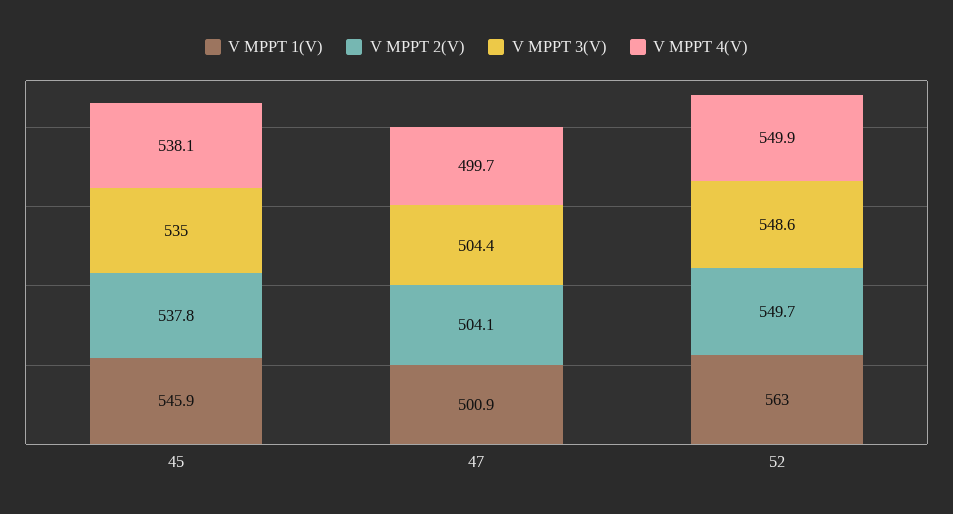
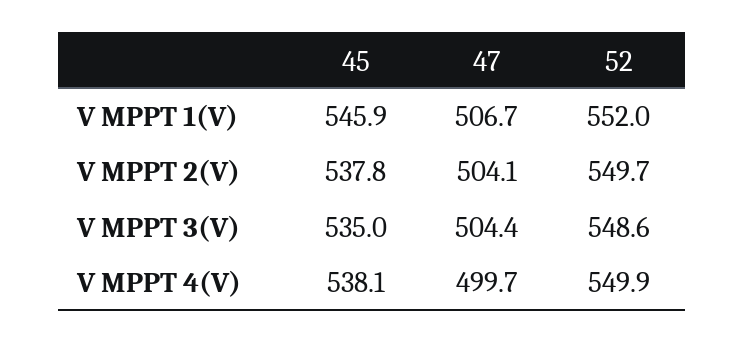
  {
    "V MPPT 1(V)": {
      "45": 545.9,
-     "47": 500.9,
+     "47": 506.7,
-     "52": 563
+     "52": 552
    },
    "V MPPT 2(V)": {
      "45": 537.8,
      "47": 504.1,
      "52": 549.7
    },
    "V MPPT 3(V)": {
      "45": 535,
      "47": 504.4,
      "52": 548.6
    },
    "V MPPT 4(V)": {
      "45": 538.1,
      "47": 499.7,
      "52": 549.9
    }
  }

